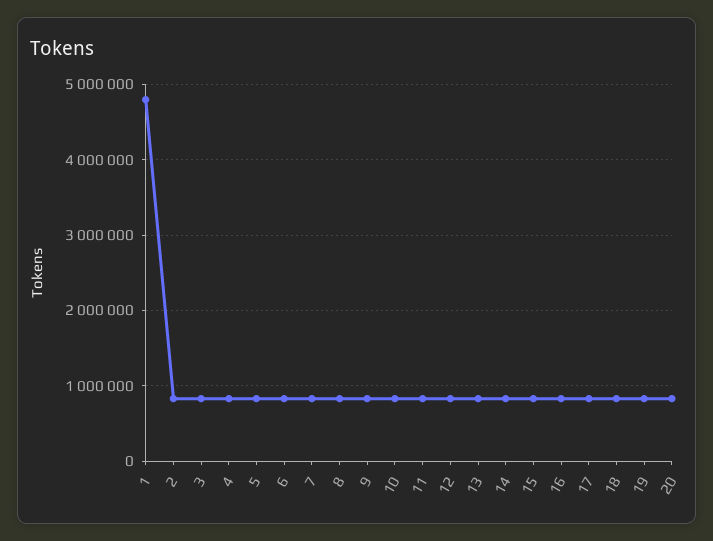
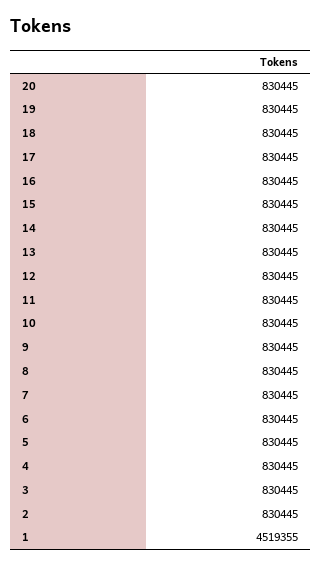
  {
-   "1": 4800000,
+   "1": 4519355,
    "2": 830445,
    "3": 830445,
    "4": 830445,
    "5": 830445,
    "6": 830445,
    "7": 830445,
    "8": 830445,
    "9": 830445,
    "10": 830445,
    "11": 830445,
    "12": 830445,
    "13": 830445,
    "14": 830445,
    "15": 830445,
    "16": 830445,
    "17": 830445,
    "18": 830445,
    "19": 830445,
    "20": 830445
  }

